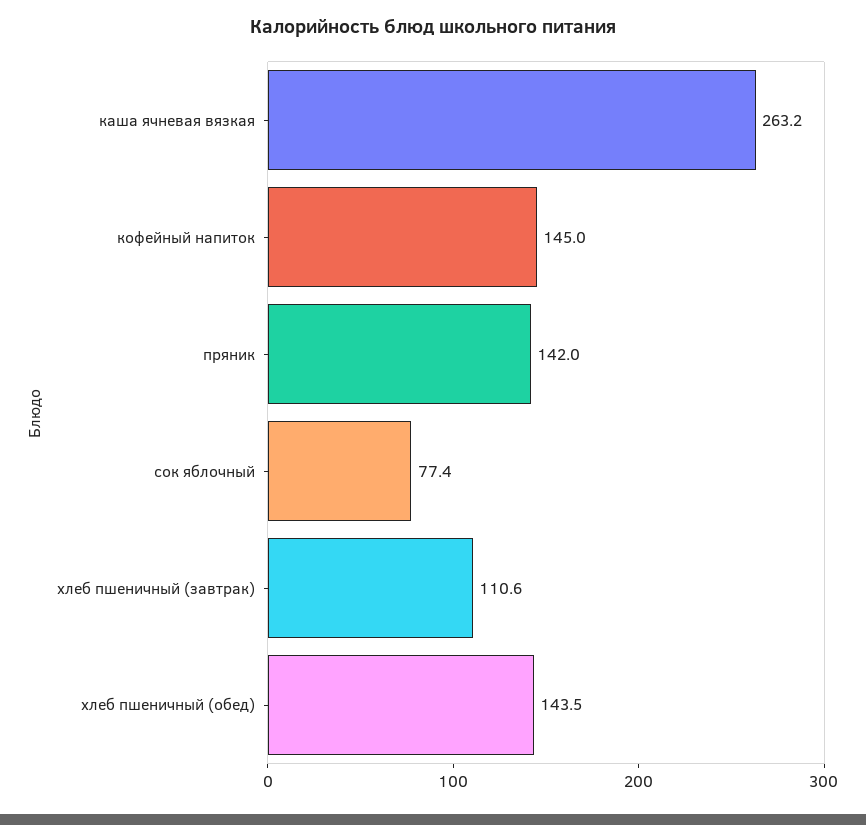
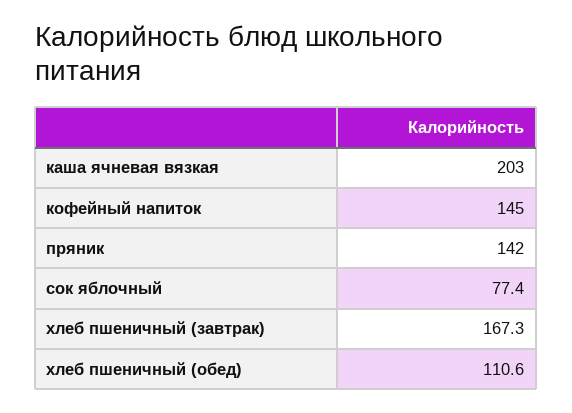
  {
-   "каша ячневая вязкая": 263.2,
+   "каша ячневая вязкая": 203,
    "кофейный напиток": 145,
    "пряник": 142,
    "сок яблочный": 77.4,
-   "хлеб пшеничный (завтрак)": 110.6,
+   "хлеб пшеничный (завтрак)": 167.3,
-   "хлеб пшеничный (обед)": 143.5
+   "хлеб пшеничный (обед)": 110.6
  }

